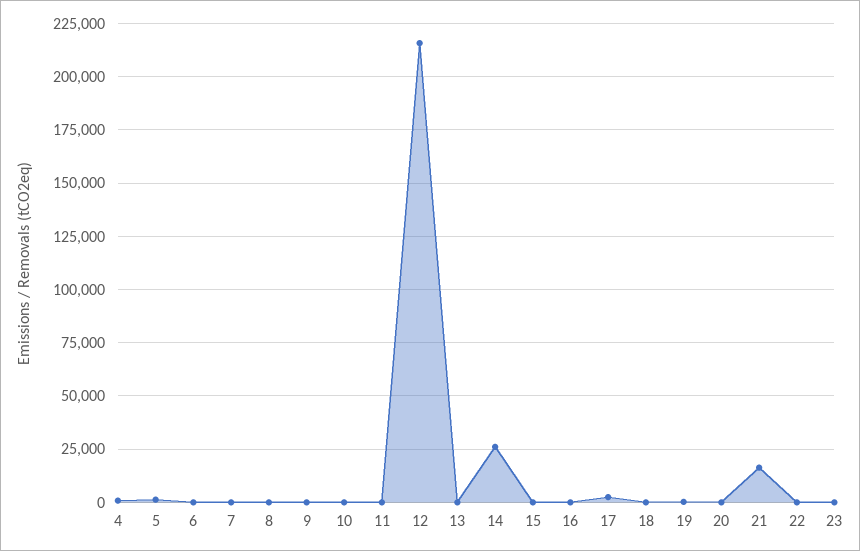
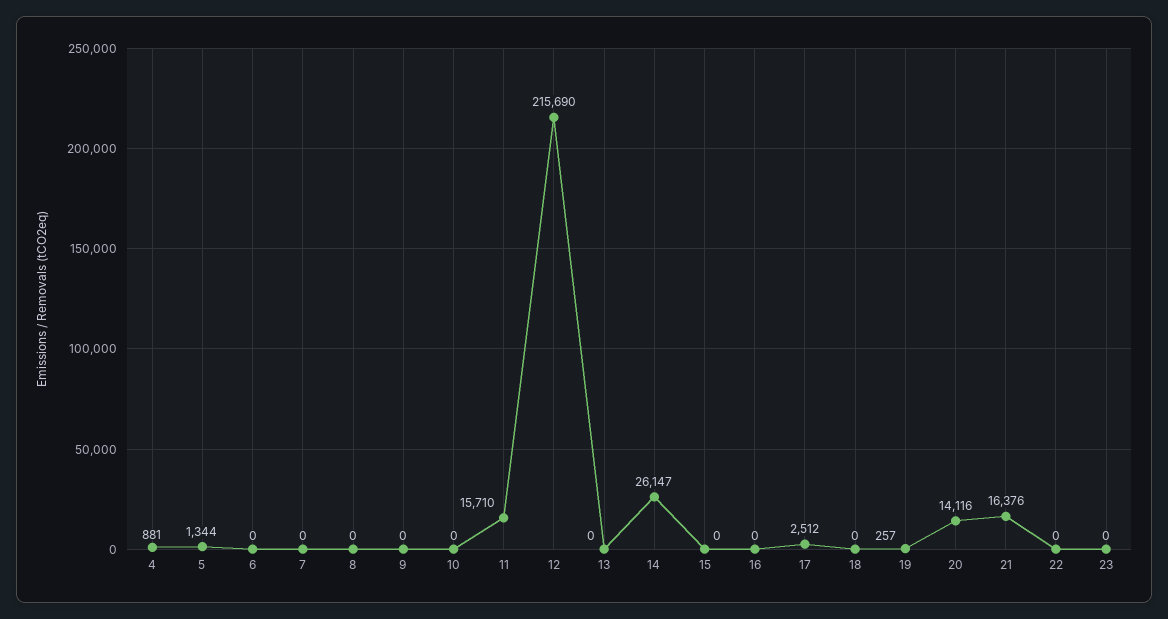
  {
    "4": 881,
    "5": 1344,
    "6": 0,
    "7": 0,
    "8": 0,
    "9": 0,
    "10": 0,
-   "11": 0,
+   "11": 15710,
    "12": 215690,
    "13": 0,
    "14": 26147,
    "15": 0,
    "16": 0,
    "17": 2512,
    "18": 0,
    "19": 257,
-   "20": 0,
+   "20": 14116,
    "21": 16376,
    "22": 0,
    "23": 0
  }

